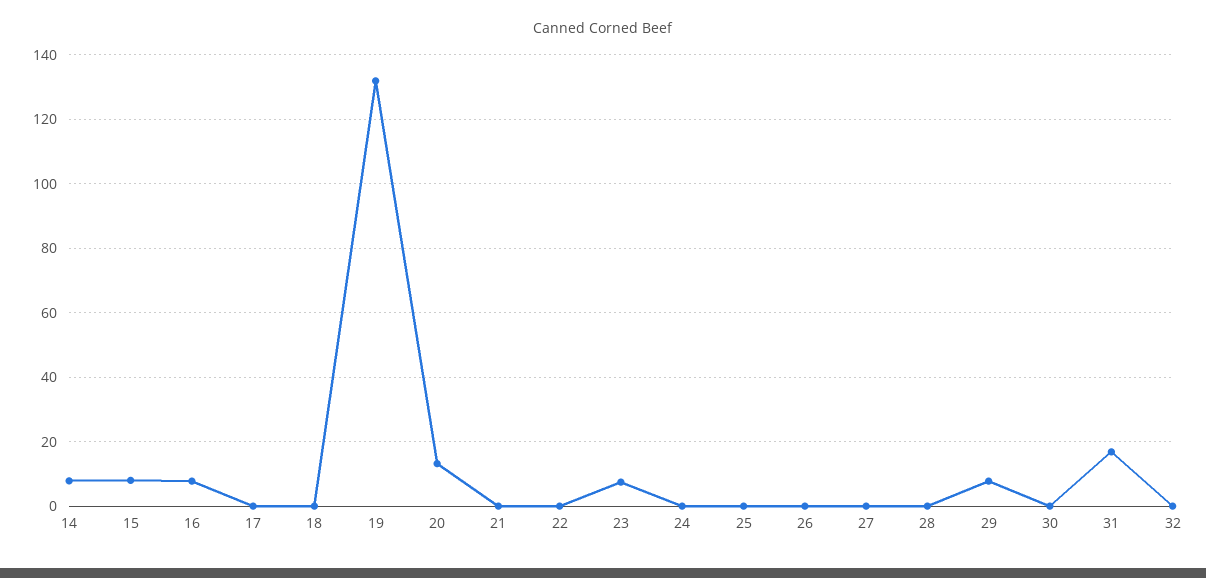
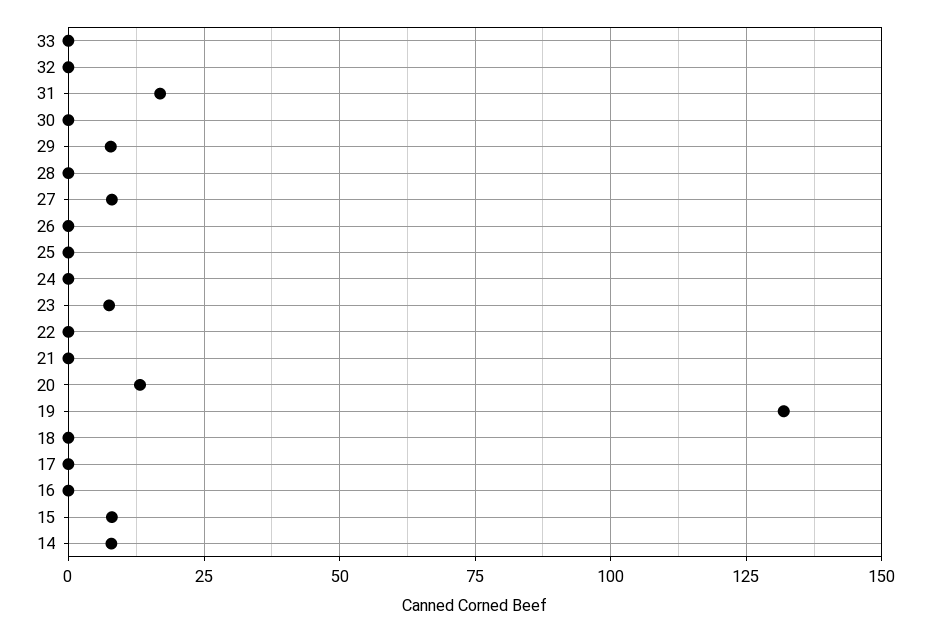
  {
    "14": 8,
    "15": 8,
-   "16": 8,
+   "16": 0,
    "17": 0,
    "18": 0,
    "19": 132,
    "20": 14,
    "21": 0,
    "22": 0,
    "23": 8,
    "24": 0,
    "25": 0,
    "26": 0,
-   "27": 0,
+   "27": 7.5,
    "28": 0,
    "29": 8,
    "30": 0,
    "31": 16,
-   "32": 0
+   "32": 0,
+   "33": 0
  }

